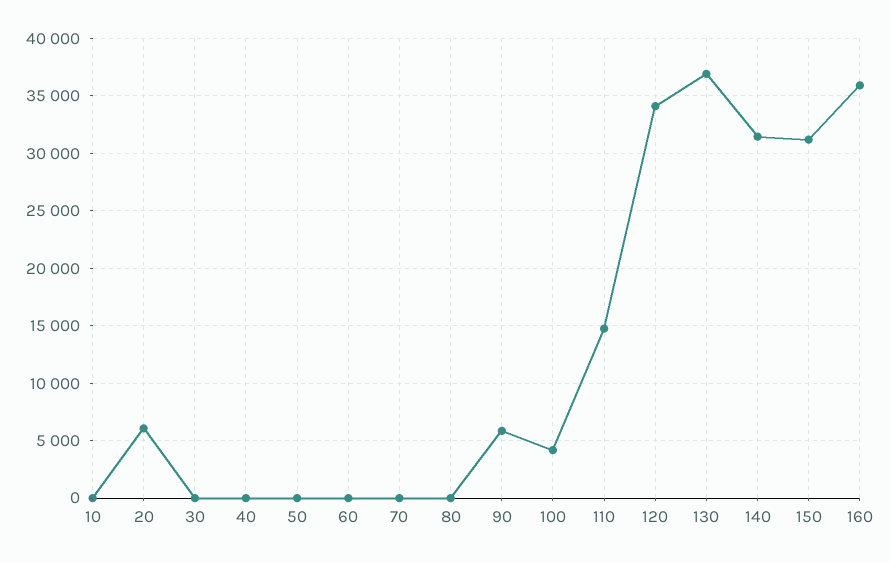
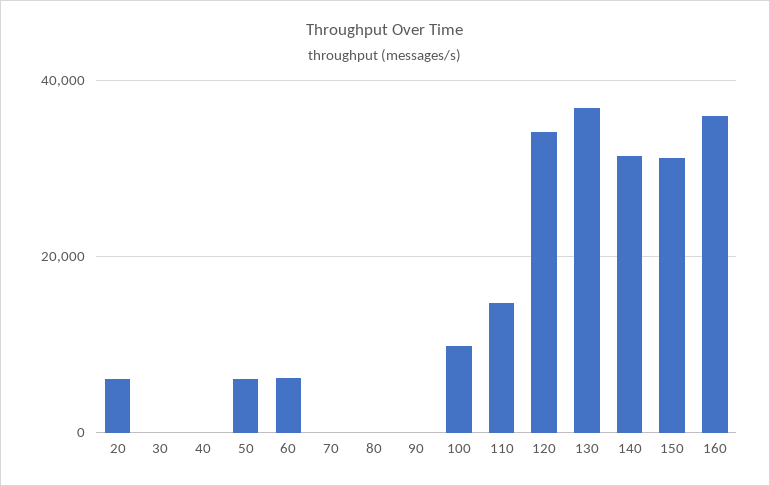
  {
-   "10": 0,
    "20": 6000,
    "30": 0,
    "40": 0,
-   "50": 0,
+   "50": 6000,
-   "60": 0,
+   "60": 6000,
    "70": 0,
    "80": 0,
-   "90": 6000,
+   "90": 0,
-   "100": 4000,
+   "100": 10000,
    "110": 15000,
    "120": 34000,
    "130": 37000,
    "140": 31000,
    "150": 31000,
    "160": 36000
  }

